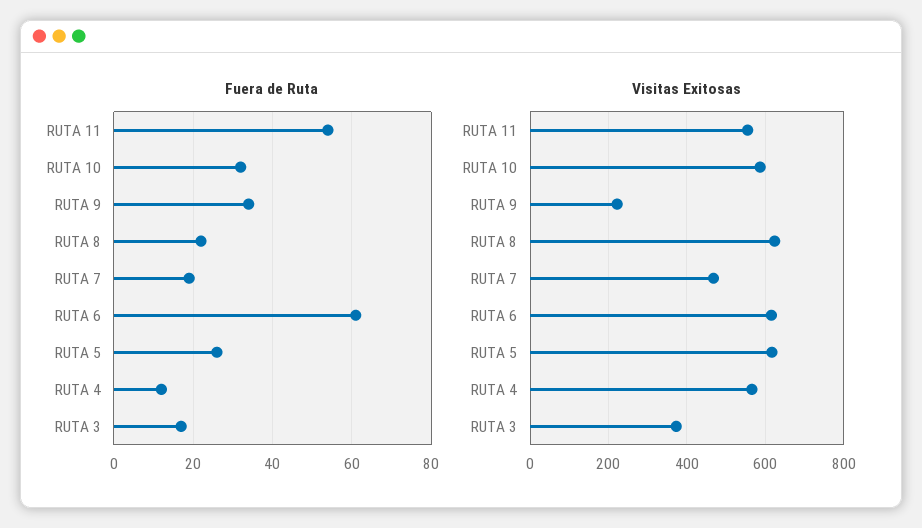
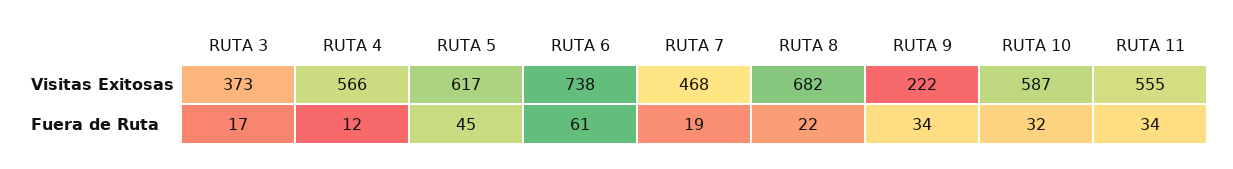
  {
    "Fuera de Ruta": {
-     "RUTA 11": 55,
+     "RUTA 11": 34,
      "RUTA 10": 32,
      "RUTA 9": 34,
      "RUTA 8": 22,
      "RUTA 7": 19,
      "RUTA 6": 61,
-     "RUTA 5": 25,
+     "RUTA 5": 45,
      "RUTA 4": 12,
      "RUTA 3": 17
    },
    "Visitas Exitosas": {
      "RUTA 11": 555,
      "RUTA 10": 587,
      "RUTA 9": 222,
-     "RUTA 8": 620,
+     "RUTA 8": 682,
      "RUTA 7": 468,
-     "RUTA 6": 620,
+     "RUTA 6": 738,
      "RUTA 5": 617,
      "RUTA 4": 566,
      "RUTA 3": 373
    }
  }

